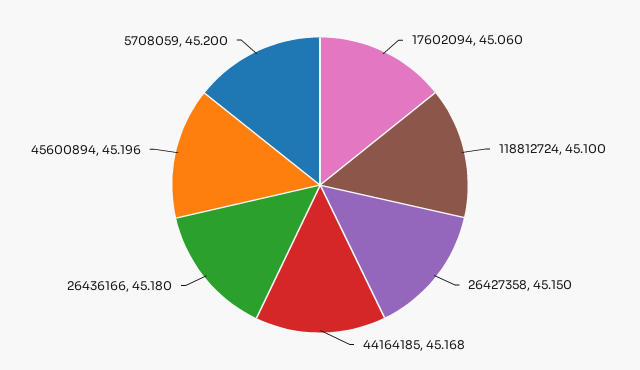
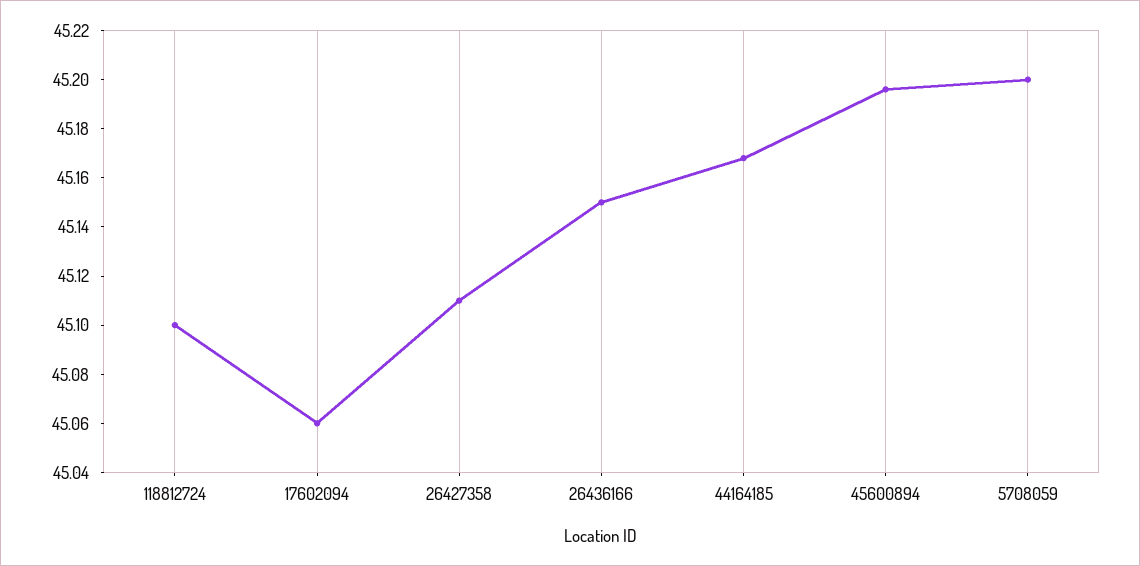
  {
    "17602094": 45.06,
    "118812724": 45.1,
-   "26427358": 45.15,
+   "26427358": 45.11,
    "44164185": 45.168,
-   "26436166": 45.18,
+   "26436166": 45.15,
    "45600894": 45.196,
    "5708059": 45.2
  }

